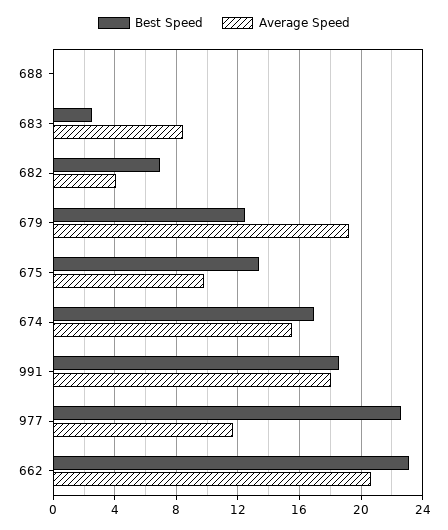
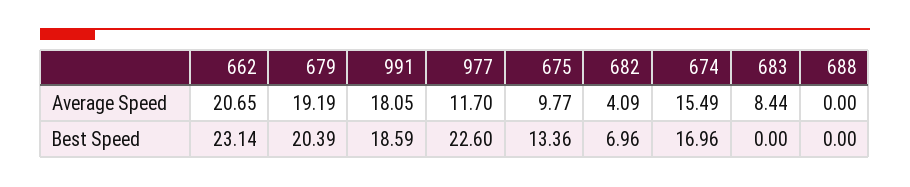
  {
    "Best Speed": {
      "688": 0,
-     "683": 2.5,
+     "683": 0,
      "682": 6.96,
-     "679": 12.5,
+     "679": 20.39,
      "675": 13.36,
      "674": 16.96,
      "991": 18.59,
      "977": 22.6,
      "662": 23.14
    },
    "Average Speed": {
      "688": 0,
      "683": 8.44,
      "682": 4.09,
      "679": 19.19,
      "675": 9.77,
      "674": 15.49,
      "991": 18.05,
      "977": 11.7,
      "662": 20.65
    }
  }

